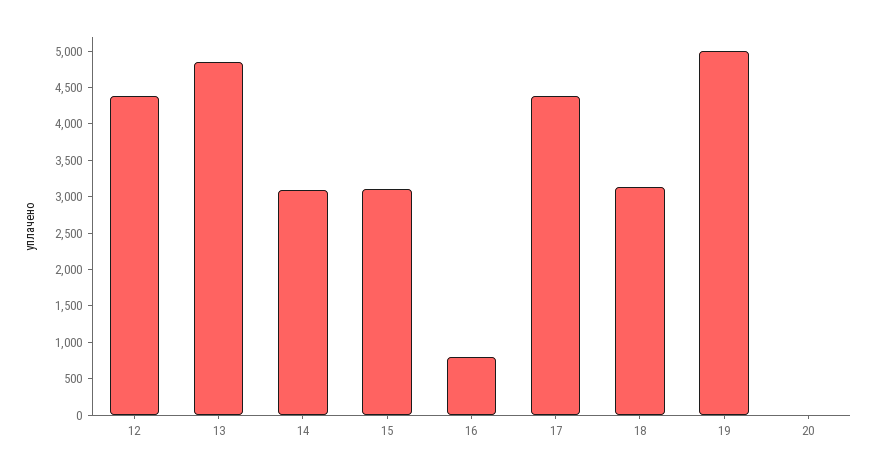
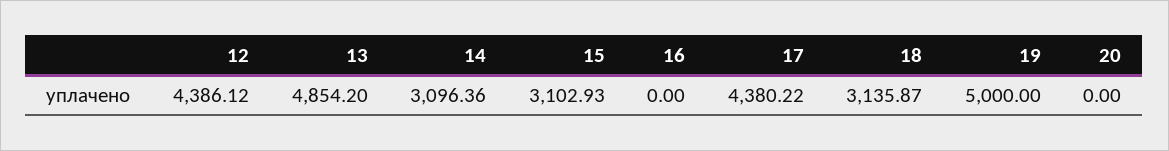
  {
    "12": 4386.12,
    "13": 4854.2,
    "14": 3096.36,
    "15": 3102.93,
-   "16": 750,
+   "16": 0,
    "17": 4380.22,
    "18": 3135.87,
    "19": 5000,
    "20": 0
  }

